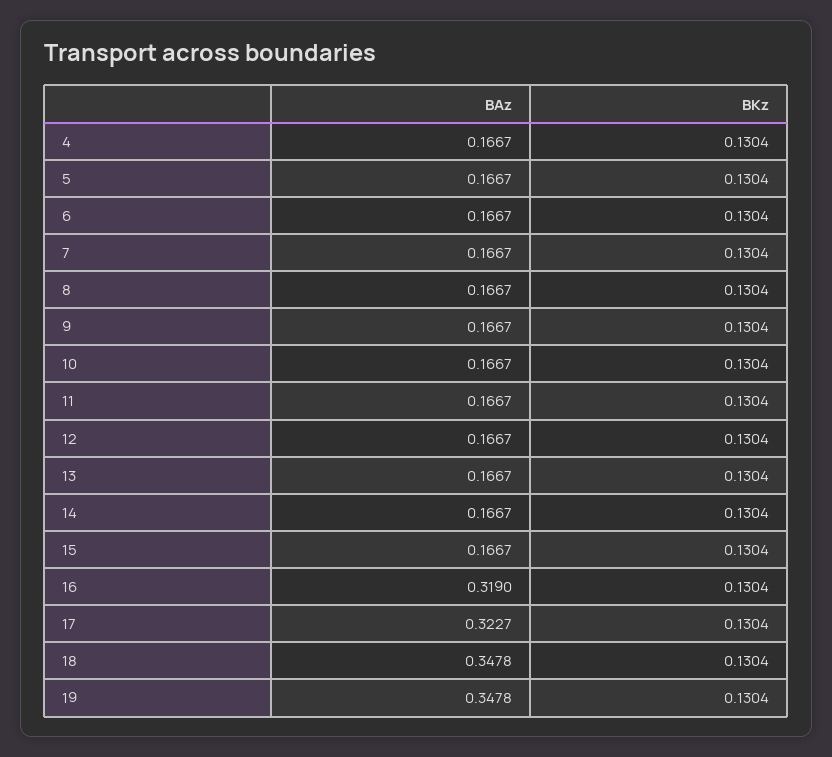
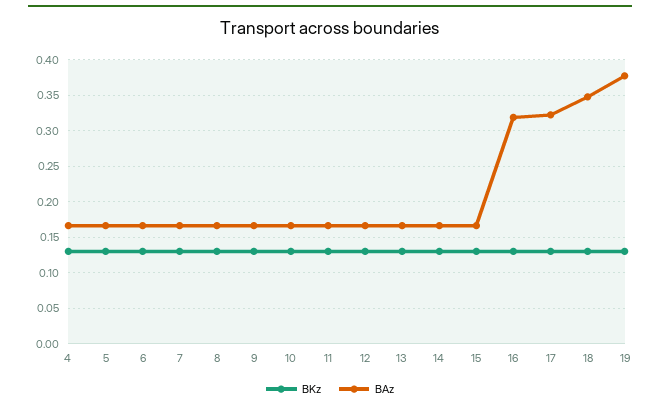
  {
    "BAz": {
      "4": 0.1667,
      "5": 0.1667,
      "6": 0.1667,
      "7": 0.1667,
      "8": 0.1667,
      "9": 0.1667,
      "10": 0.1667,
      "11": 0.1667,
      "12": 0.1667,
      "13": 0.1667,
      "14": 0.1667,
      "15": 0.1667,
      "16": 0.319,
      "17": 0.3227,
      "18": 0.3478,
-     "19": 0.3478
+     "19": 0.38
    },
    "BKz": {
      "4": 0.1304,
      "5": 0.1304,
      "6": 0.1304,
      "7": 0.1304,
      "8": 0.1304,
      "9": 0.1304,
      "10": 0.1304,
      "11": 0.1304,
      "12": 0.1304,
      "13": 0.1304,
      "14": 0.1304,
      "15": 0.1304,
      "16": 0.1304,
      "17": 0.1304,
      "18": 0.1304,
      "19": 0.1304
    }
  }

